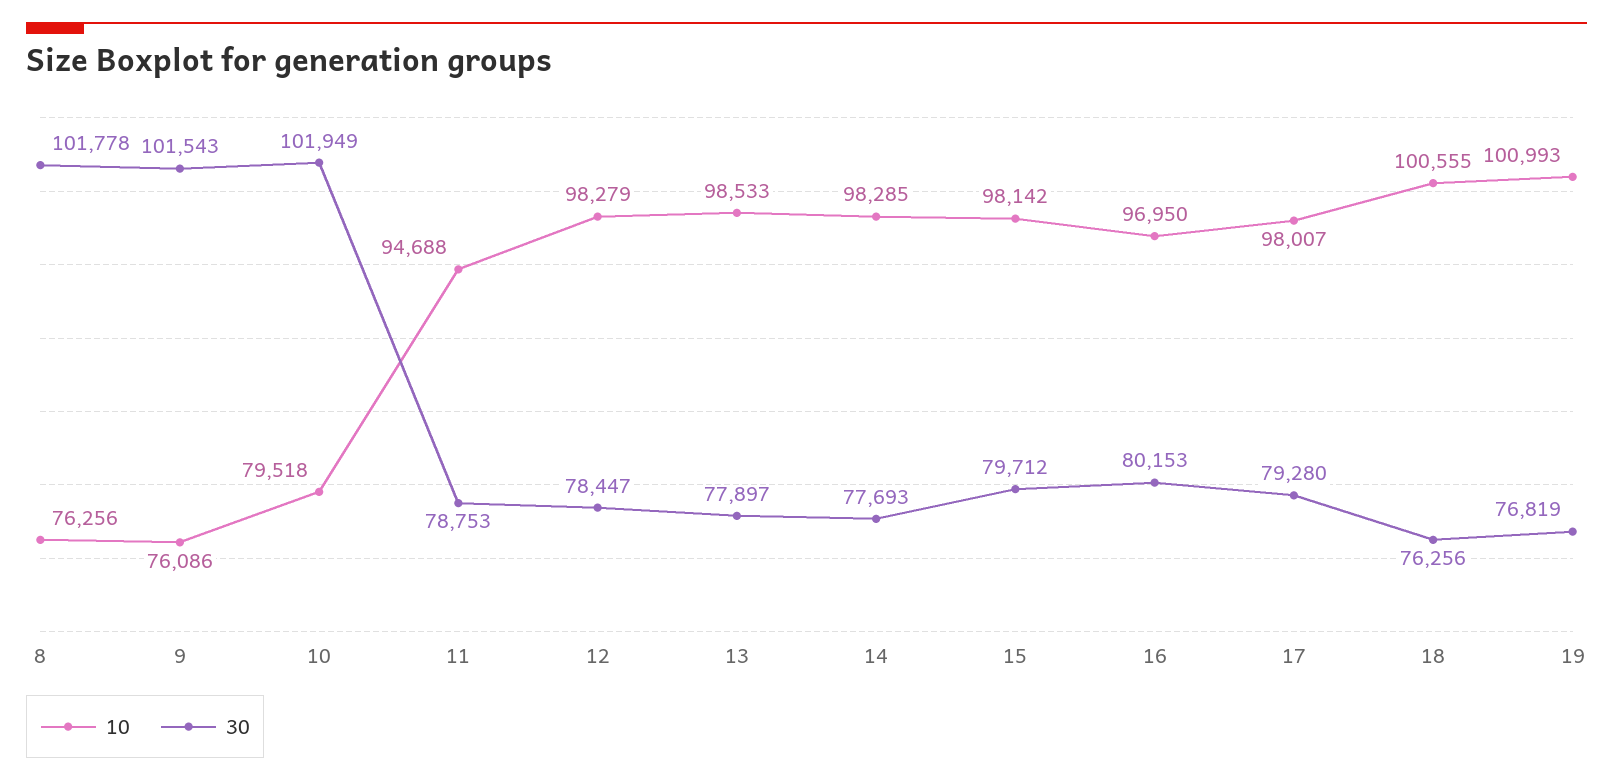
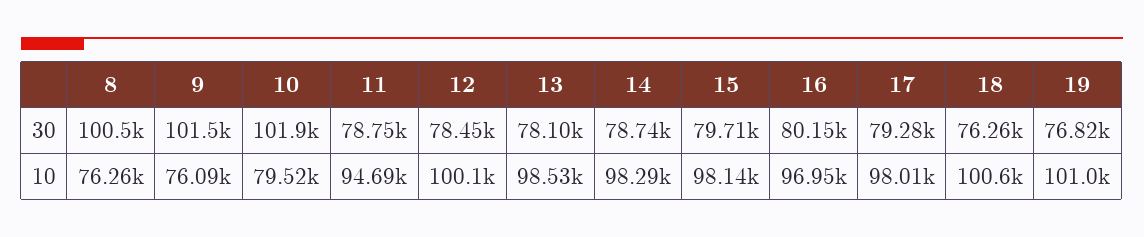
  {
    "10": {
      "8": 76256,
      "9": 76086,
      "10": 79518,
      "11": 94688,
-     "12": 98279,
+     "12": 100100,
      "13": 98533,
      "14": 98285,
      "15": 98142,
      "16": 96950,
      "17": 98007,
      "18": 100555,
      "19": 100993
    },
    "30": {
-     "8": 101778,
+     "8": 100500,
      "9": 101543,
      "10": 101949,
      "11": 78753,
      "12": 78447,
-     "13": 77897,
+     "13": 78100,
-     "14": 77693,
+     "14": 78740,
      "15": 79712,
      "16": 80153,
      "17": 79280,
      "18": 76256,
      "19": 76819
    }
  }

